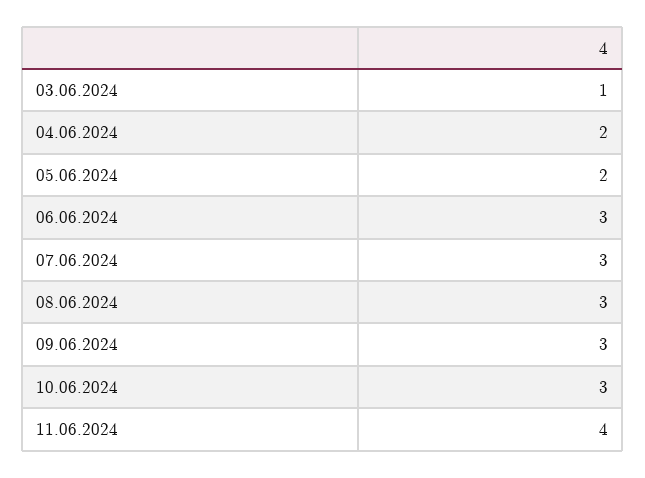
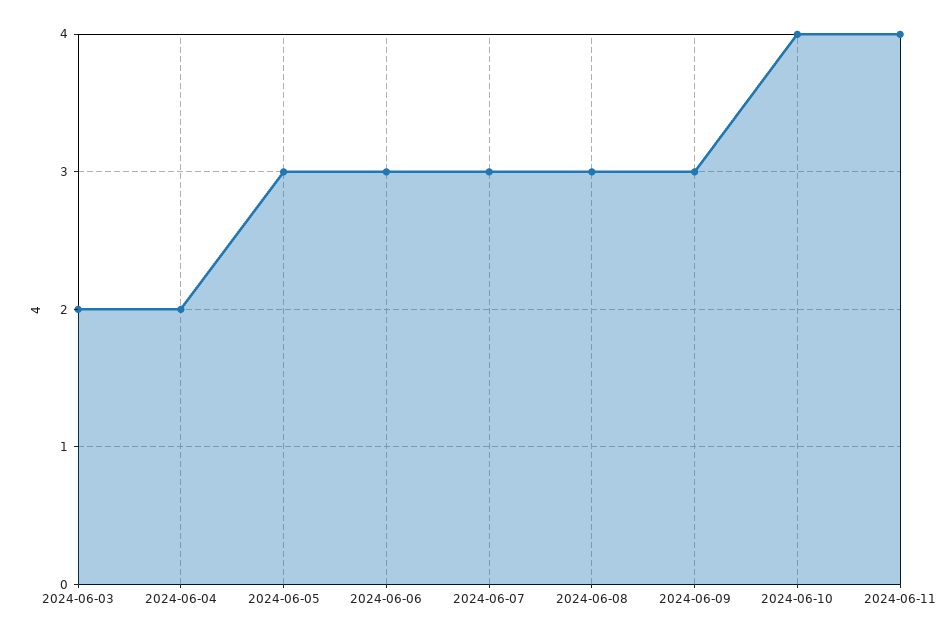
  {
-   "03.06.2024": 1,
+   "03.06.2024": 2,
    "04.06.2024": 2,
-   "05.06.2024": 2,
+   "05.06.2024": 3,
    "06.06.2024": 3,
    "07.06.2024": 3,
    "08.06.2024": 3,
    "09.06.2024": 3,
-   "10.06.2024": 3,
+   "10.06.2024": 4,
    "11.06.2024": 4
  }

